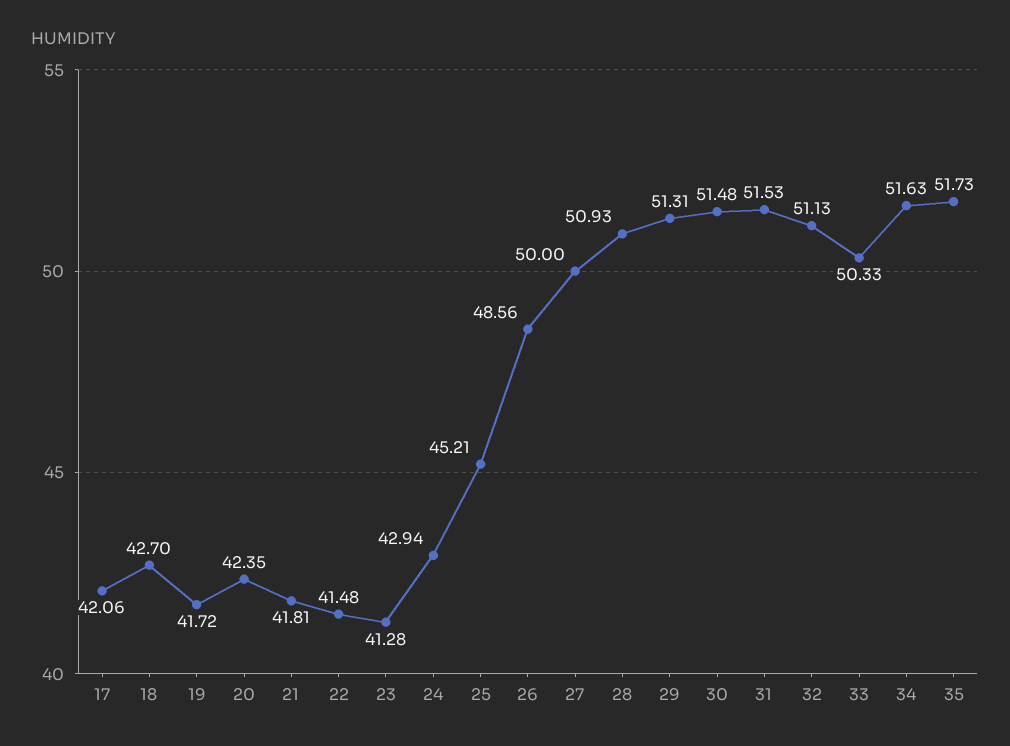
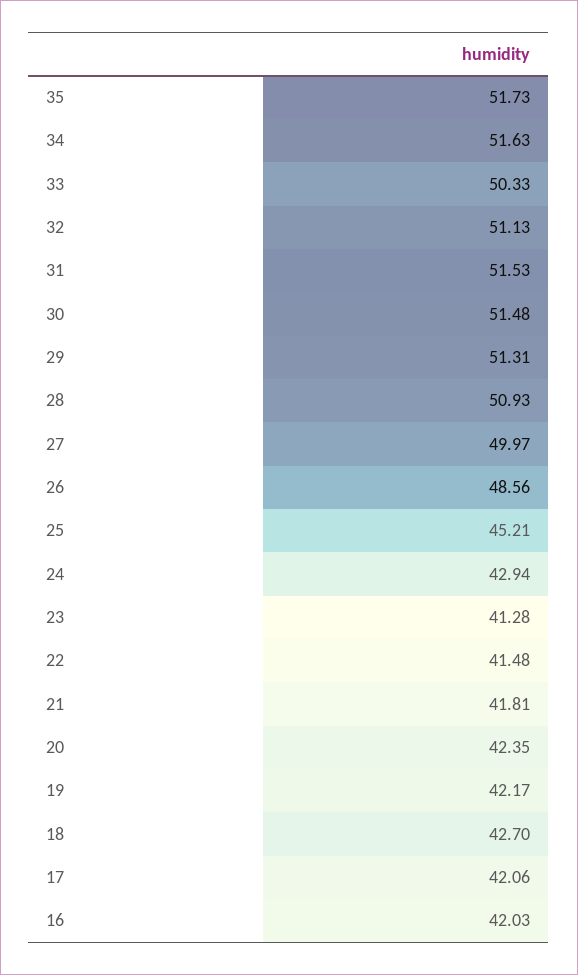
  {
    "17": 42.06,
    "18": 42.7,
-   "19": 41.72,
+   "19": 42.17,
    "20": 42.35,
    "21": 41.81,
    "22": 41.48,
    "23": 41.28,
    "24": 42.94,
    "25": 45.21,
    "26": 48.56,
-   "27": 50,
+   "27": 49.97,
    "28": 50.93,
    "29": 51.31,
    "30": 51.48,
    "31": 51.53,
    "32": 51.13,
    "33": 50.33,
    "34": 51.63,
-   "35": 51.73
+   "35": 51.73,
+   "16": 42.03
  }

